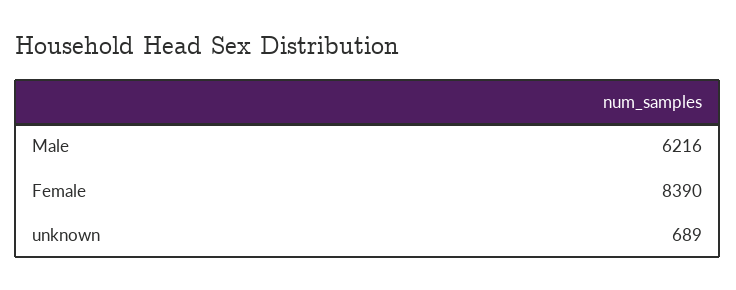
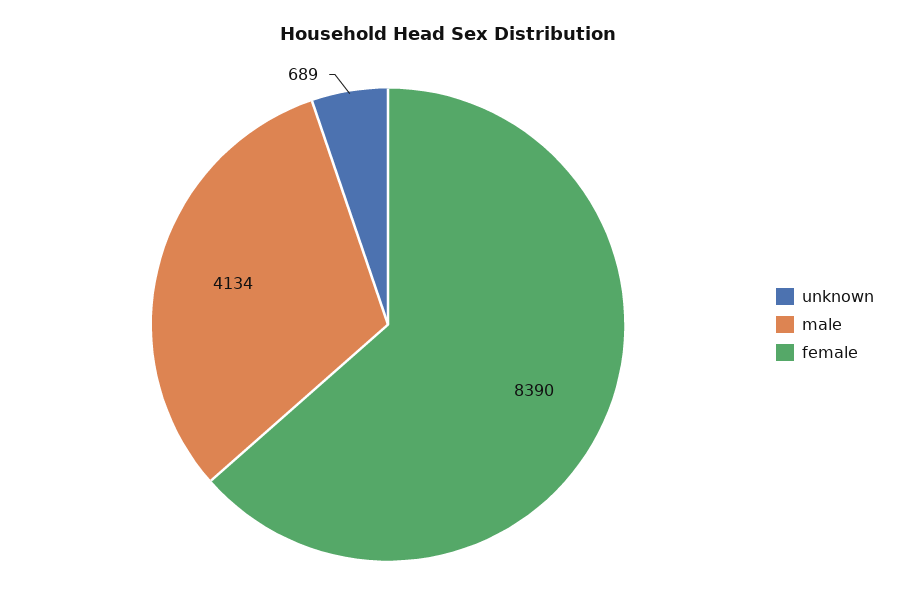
  {
-   "Male": 6216,
+   "Male": 4134,
    "Female": 8390,
    "unknown": 689
  }

